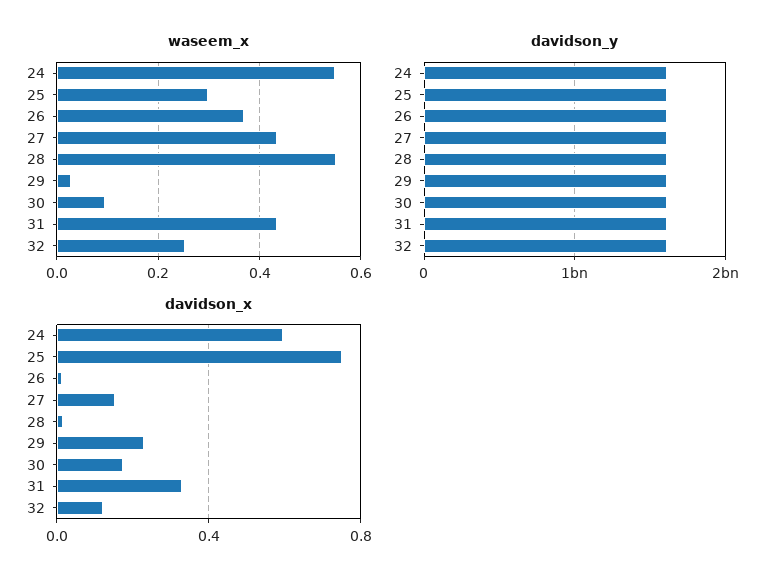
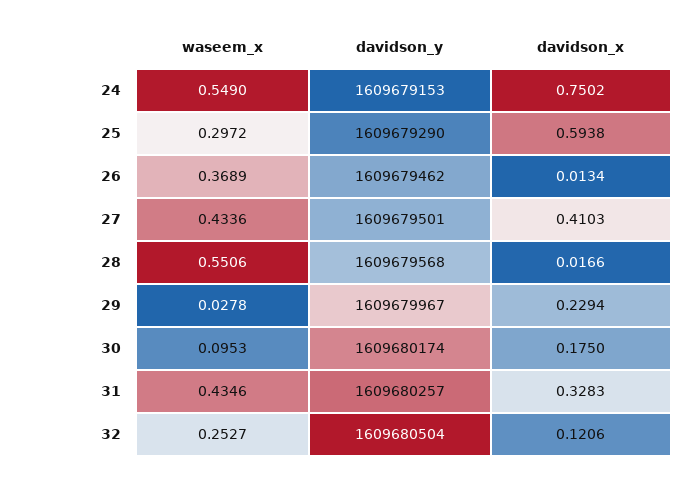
  {
    "waseem_x": {
      "24": 0.549,
      "25": 0.2972,
      "26": 0.3689,
      "27": 0.4336,
      "28": 0.5506,
      "29": 0.0278,
      "30": 0.0953,
      "31": 0.4346,
      "32": 0.2527
    },
    "davidson_y": {
      "24": 1609679153,
      "25": 1609679290,
      "26": 1609679462,
      "27": 1609679501,
      "28": 1609679568,
      "29": 1609679967,
      "30": 1609680174,
      "31": 1609680257,
      "32": 1609680504
    },
    "davidson_x": {
-     "24": 0.6,
+     "24": 0.7502,
-     "25": 0.75,
+     "25": 0.5938,
      "26": 0.0134,
-     "27": 0.15,
+     "27": 0.4103,
      "28": 0.0166,
      "29": 0.2294,
      "30": 0.175,
      "31": 0.3283,
      "32": 0.1206
    }
  }

